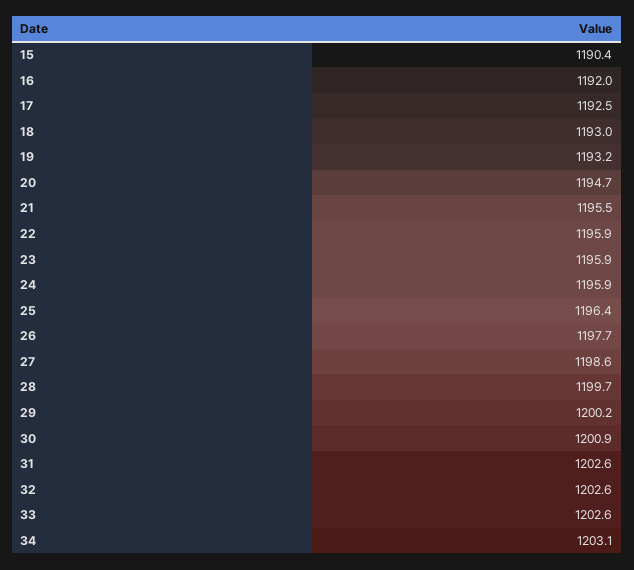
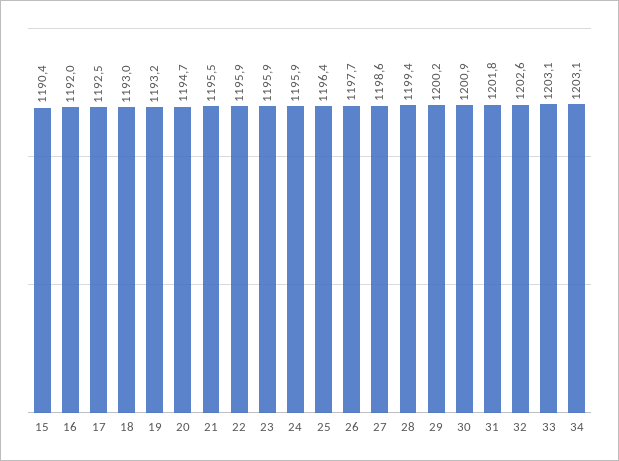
  {
    "15": 1190.4,
    "16": 1192,
    "17": 1192.5,
    "18": 1193,
    "19": 1193.2,
    "20": 1194.7,
    "21": 1195.5,
    "22": 1195.9,
    "23": 1195.9,
    "24": 1195.9,
    "25": 1196.4,
    "26": 1197.7,
    "27": 1198.6,
-   "28": 1199.7,
+   "28": 1199.4,
    "29": 1200.2,
    "30": 1200.9,
-   "31": 1202.6,
+   "31": 1201.8,
    "32": 1202.6,
-   "33": 1202.6,
+   "33": 1203.1,
    "34": 1203.1
  }

